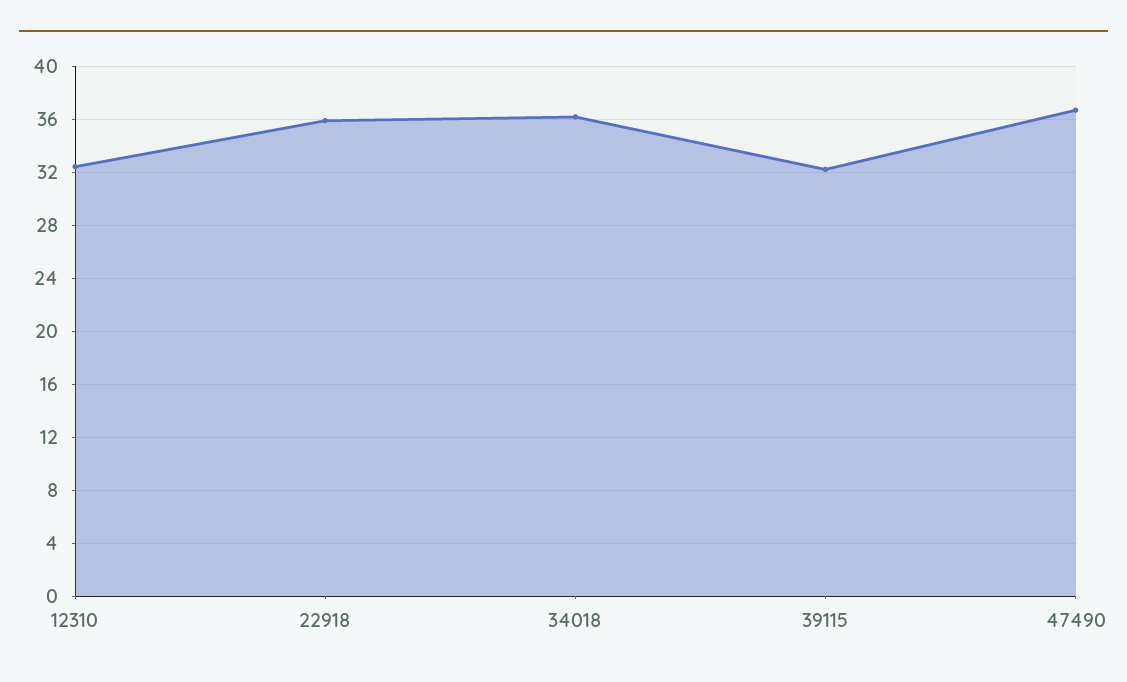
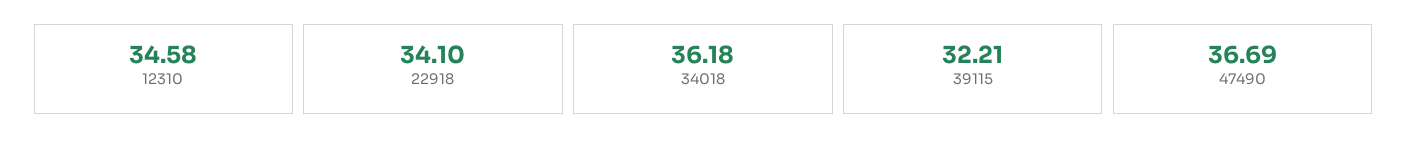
  {
-   "12310": 32.5,
+   "12310": 34.58,
-   "22918": 36,
+   "22918": 34.1,
    "34018": 36.18,
    "39115": 32.21,
    "47490": 36.69
  }

